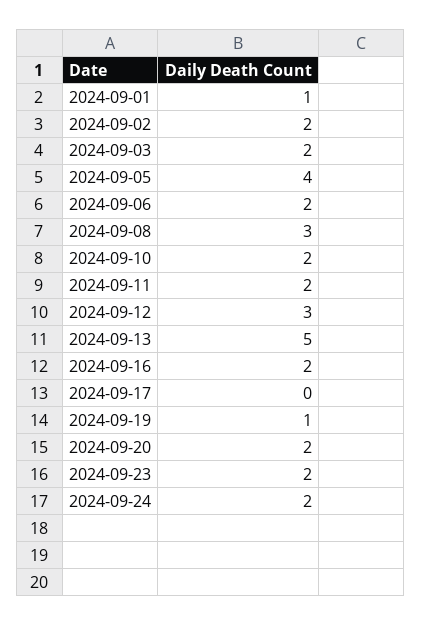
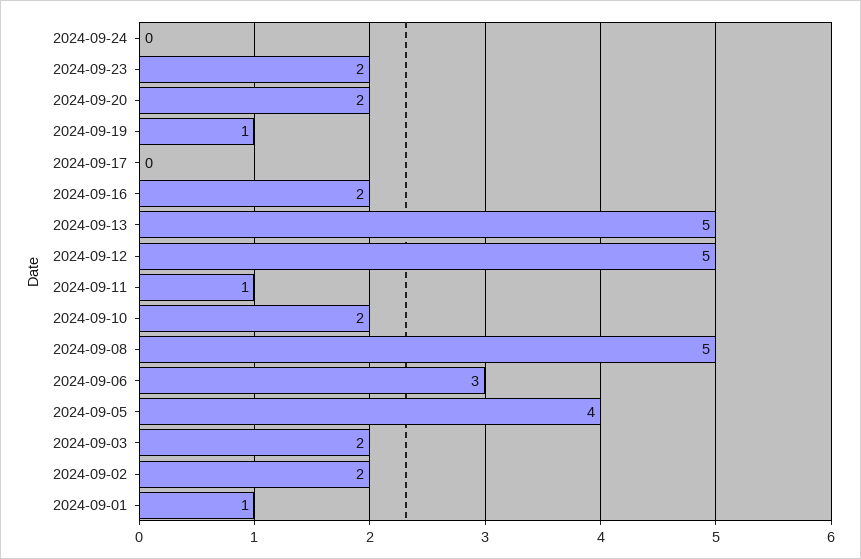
  {
    "2024-09-01": 1,
    "2024-09-02": 2,
    "2024-09-03": 2,
    "2024-09-05": 4,
-   "2024-09-06": 2,
+   "2024-09-06": 3,
-   "2024-09-08": 3,
+   "2024-09-08": 5,
    "2024-09-10": 2,
-   "2024-09-11": 2,
+   "2024-09-11": 1,
-   "2024-09-12": 3,
+   "2024-09-12": 5,
    "2024-09-13": 5,
    "2024-09-16": 2,
    "2024-09-17": 0,
    "2024-09-19": 1,
    "2024-09-20": 2,
    "2024-09-23": 2,
-   "2024-09-24": 2
+   "2024-09-24": 0
  }

